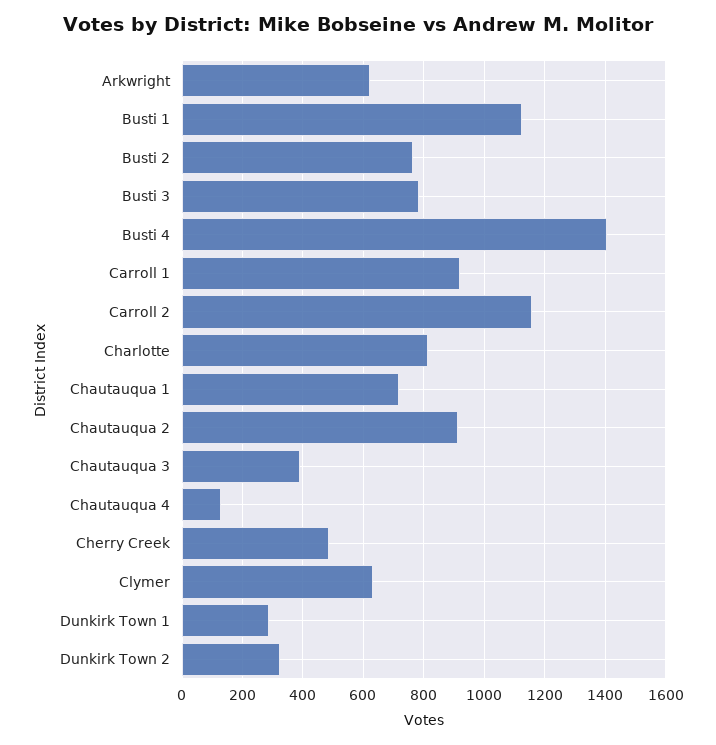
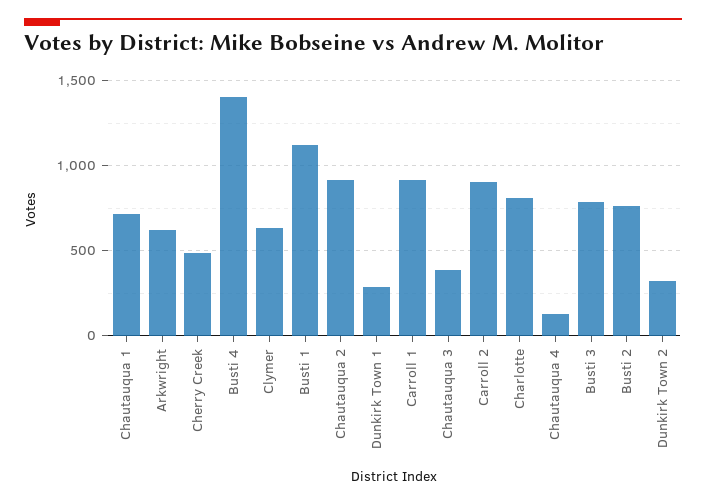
  {
    "Arkwright": 620,
    "Busti 1": 1120,
    "Busti 2": 760,
    "Busti 3": 780,
    "Busti 4": 1400,
    "Carroll 1": 920,
-   "Carroll 2": 1160,
+   "Carroll 2": 900,
    "Charlotte": 820,
    "Chautauqua 1": 720,
    "Chautauqua 2": 920,
    "Chautauqua 3": 380,
    "Chautauqua 4": 120,
    "Cherry Creek": 480,
    "Clymer": 640,
    "Dunkirk Town 1": 280,
    "Dunkirk Town 2": 320
  }

